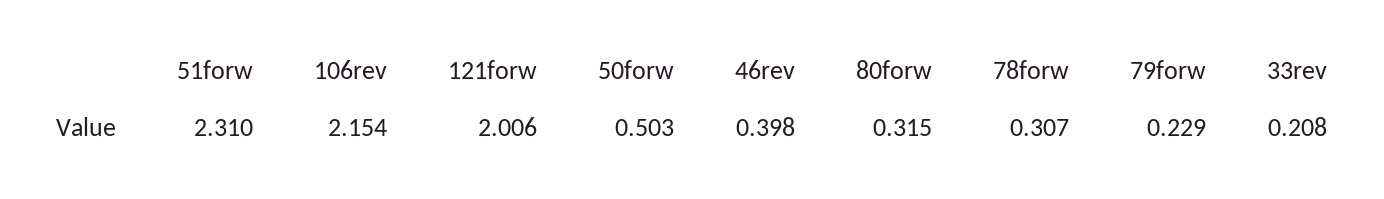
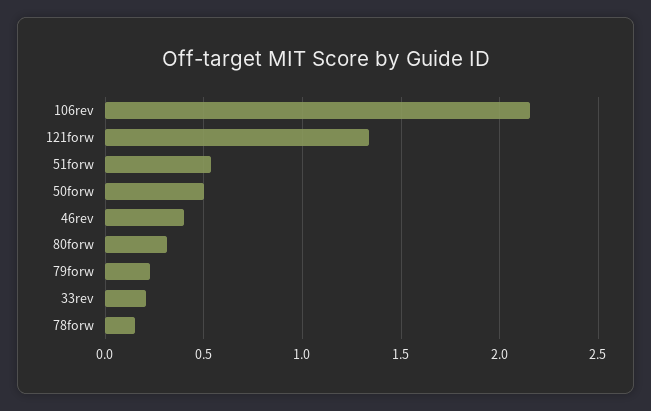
  {
-   "51forw": 2.31,
+   "51forw": 0.55,
    "106rev": 2.154,
-   "121forw": 2.006,
+   "121forw": 1.35,
    "50forw": 0.503,
    "46rev": 0.398,
    "80forw": 0.315,
-   "78forw": 0.307,
+   "78forw": 0.15,
    "79forw": 0.229,
    "33rev": 0.208
  }

